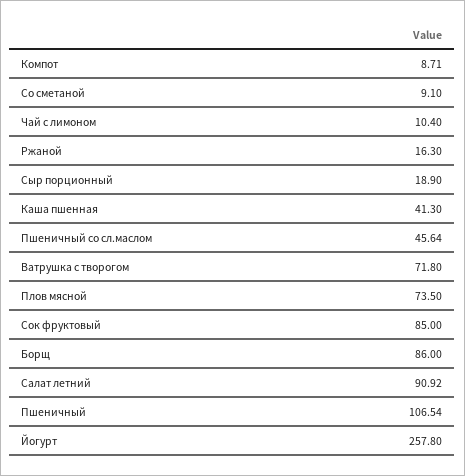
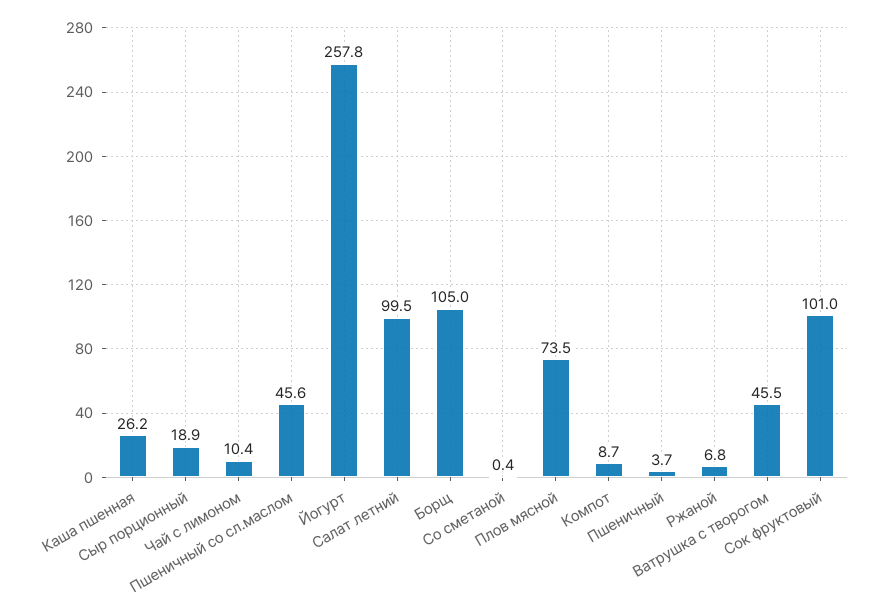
  {
    "Компот": 8.71,
-   "Со сметаной": 9.1,
+   "Со сметаной": 0.4,
    "Чай с лимоном": 10.4,
-   "Ржаной": 16.3,
+   "Ржаной": 6.8,
    "Сыр порционный": 18.9,
-   "Каша пшенная": 41.3,
+   "Каша пшенная": 26.2,
    "Пшеничный со сл.маслом": 45.64,
-   "Ватрушка с творогом": 71.8,
+   "Ватрушка с творогом": 45.5,
    "Плов мясной": 73.5,
-   "Сок фруктовый": 85,
+   "Сок фруктовый": 101,
-   "Борщ": 86,
+   "Борщ": 105,
-   "Салат летний": 90.92,
+   "Салат летний": 99.5,
-   "Пшеничный": 106.54,
+   "Пшеничный": 3.7,
    "Йогурт": 257.8
  }

